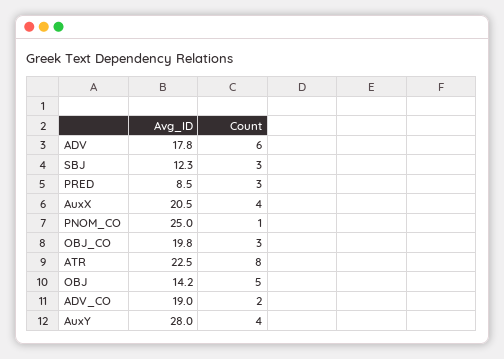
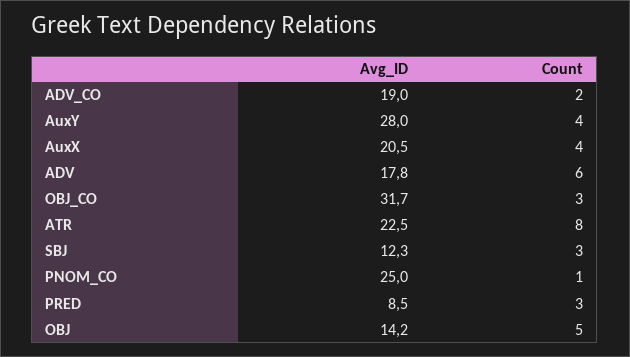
  {
    "Avg_ID": {
      "ADV": 17.8,
      "SBJ": 12.3,
      "PRED": 8.5,
      "AuxX": 20.5,
      "PNOM_CO": 25,
-     "OBJ_CO": 19.8,
+     "OBJ_CO": 31.7,
      "ATR": 22.5,
      "OBJ": 14.2,
      "ADV_CO": 19,
      "AuxY": 28
    },
    "Count": {
      "ADV": 6,
      "SBJ": 3,
      "PRED": 3,
      "AuxX": 4,
      "PNOM_CO": 1,
      "OBJ_CO": 3,
      "ATR": 8,
      "OBJ": 5,
      "ADV_CO": 2,
      "AuxY": 4
    }
  }

